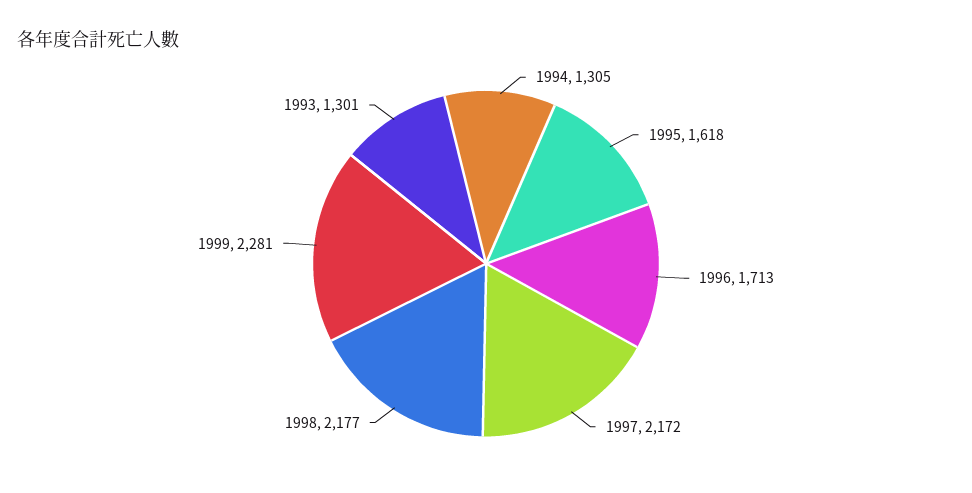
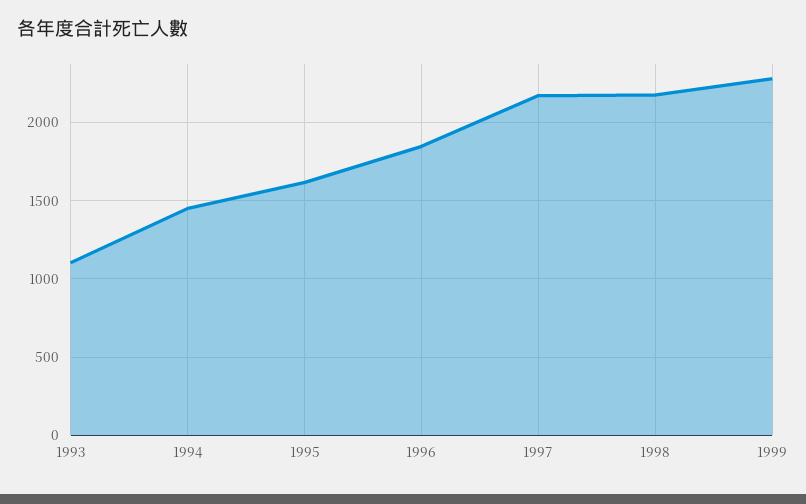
  {
-   "1994": 1305,
+   "1994": 1450,
    "1995": 1618,
-   "1996": 1713,
+   "1996": 1850,
    "1997": 2172,
    "1998": 2177,
    "1999": 2281,
-   "1993": 1301
+   "1993": 1100
  }

